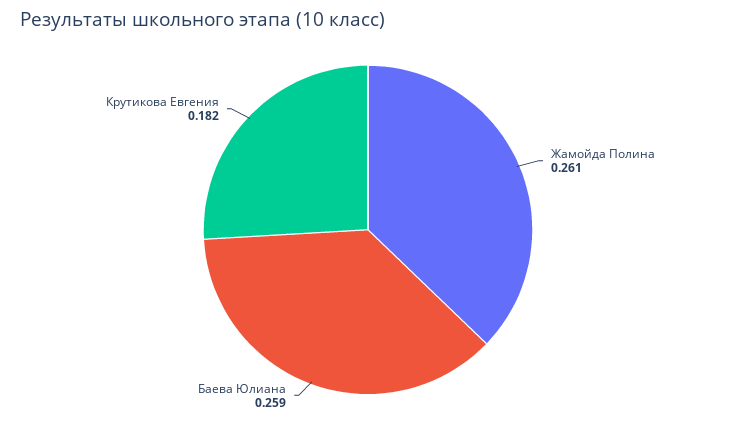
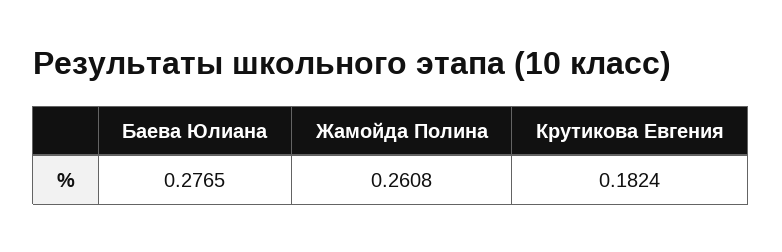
  {
    "Жамойда Полина": 0.2608,
-   "Баева Юлиана": 0.259,
+   "Баева Юлиана": 0.2765,
    "Крутикова Евгения": 0.1824
  }

